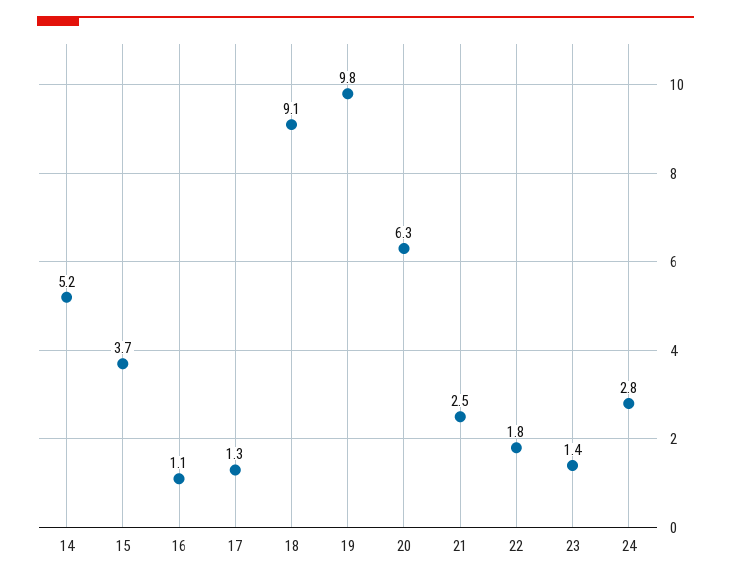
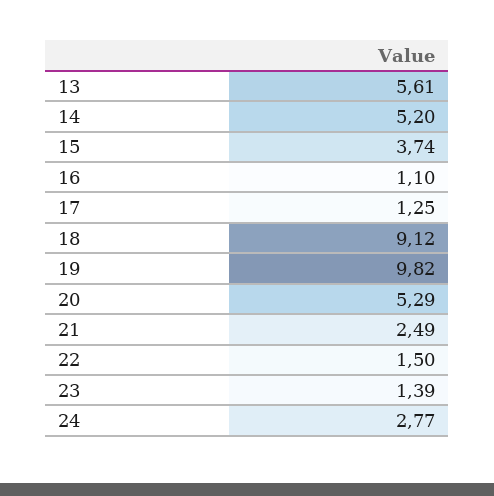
  {
    "14": 5.2,
    "15": 3.74,
    "16": 1.1,
    "17": 1.25,
    "18": 9.12,
    "19": 9.82,
-   "20": 6.3,
+   "20": 5.29,
    "21": 2.49,
-   "22": 1.8,
+   "22": 1.5,
    "23": 1.39,
-   "24": 2.77
+   "24": 2.77,
+   "13": 5.61
  }

